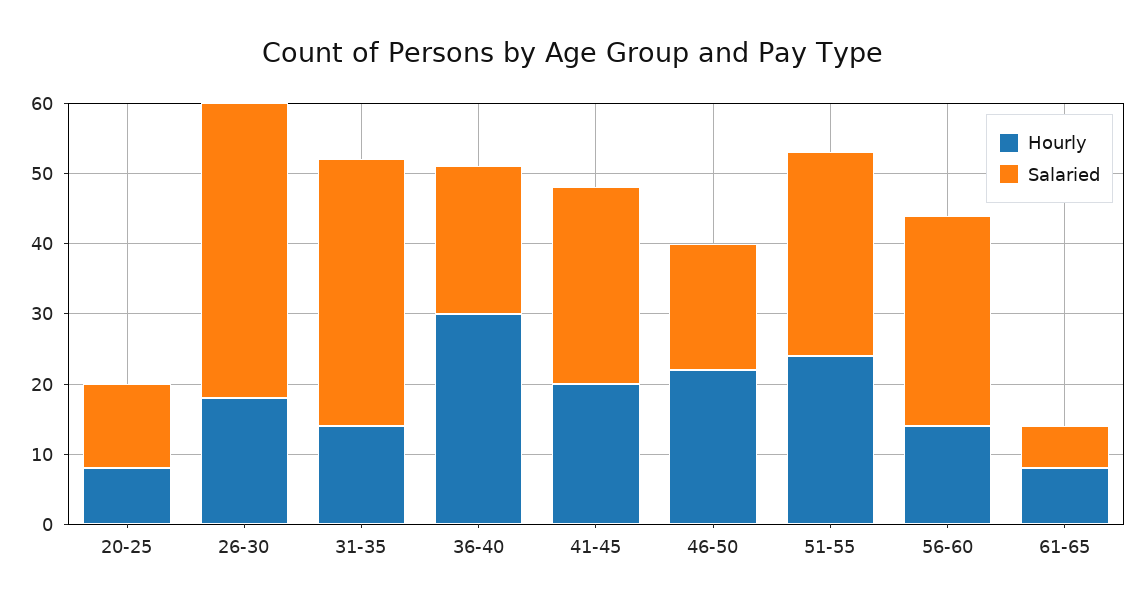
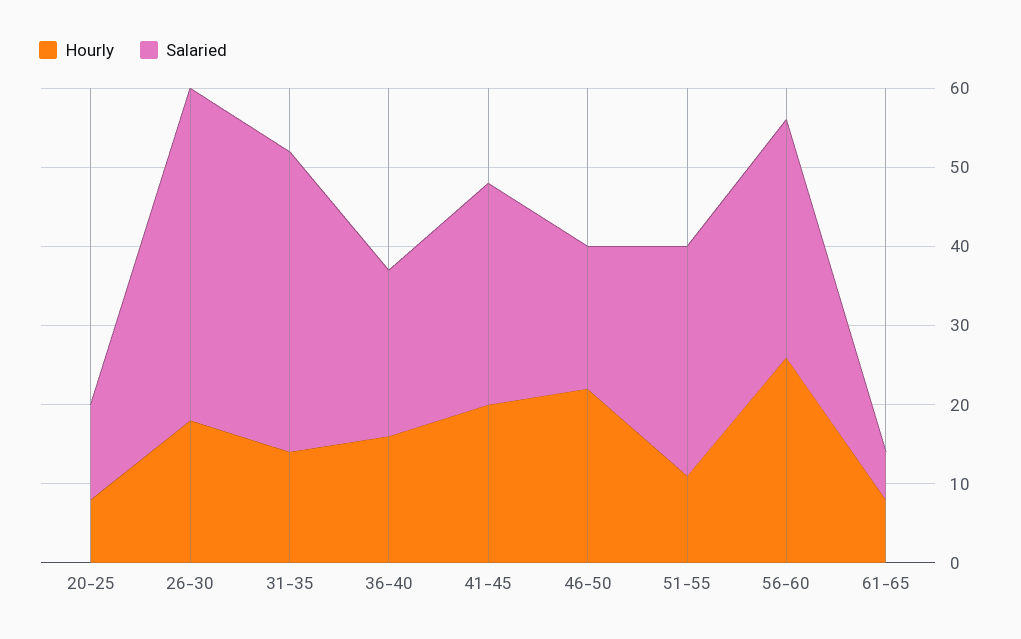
  {
    "Hourly": {
      "20-25": 10,
      "26-30": 20,
      "31-35": 15,
-     "36-40": 30,
+     "36-40": 15,
      "41-45": 20,
      "46-50": 20,
-     "51-55": 25,
+     "51-55": 10,
-     "56-60": 15,
+     "56-60": 25,
      "61-65": 10
    },
    "Salaried": {
      "20-25": 10,
      "26-30": 40,
      "31-35": 40,
      "36-40": 20,
      "41-45": 30,
      "46-50": 20,
      "51-55": 30,
      "56-60": 30,
      "61-65": 5
    }
  }

